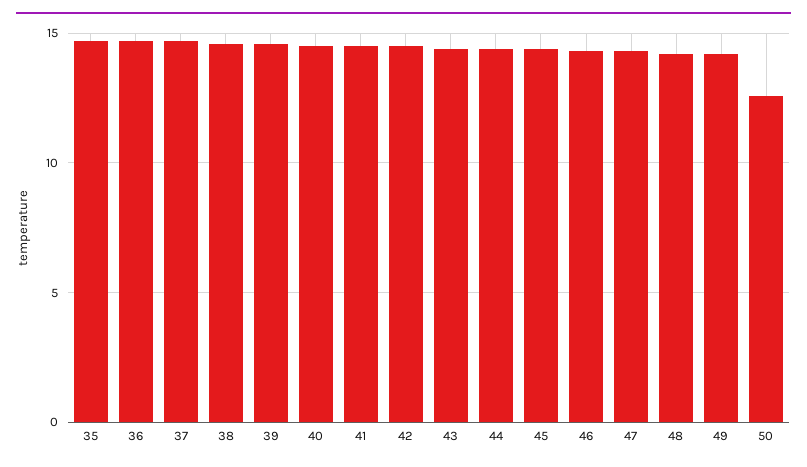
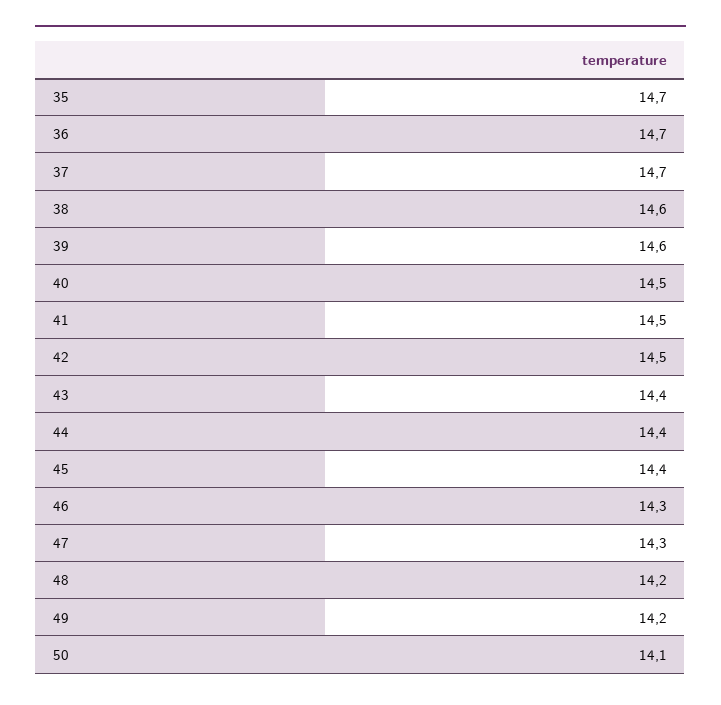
  {
    "35": 14.7,
    "36": 14.7,
    "37": 14.7,
    "38": 14.6,
    "39": 14.6,
    "40": 14.5,
    "41": 14.5,
    "42": 14.5,
    "43": 14.4,
    "44": 14.4,
    "45": 14.4,
    "46": 14.3,
    "47": 14.3,
    "48": 14.2,
    "49": 14.2,
-   "50": 12.5
+   "50": 14.1
  }

